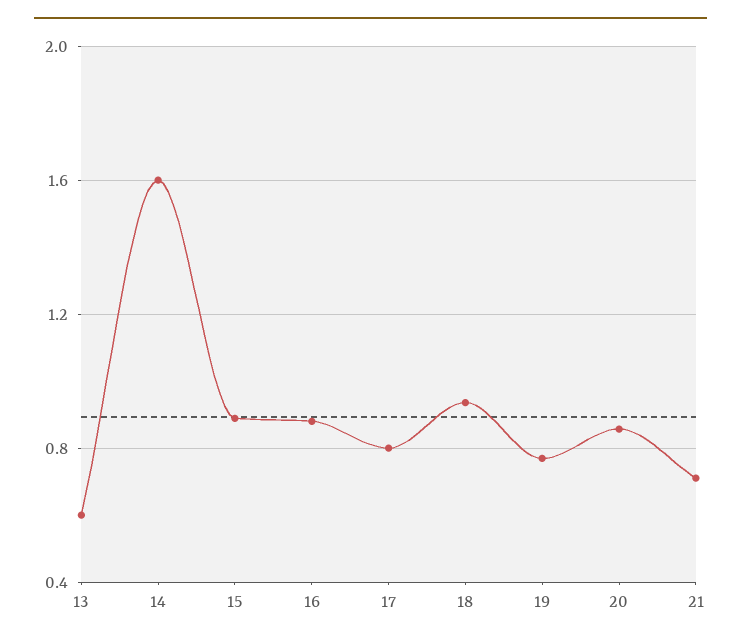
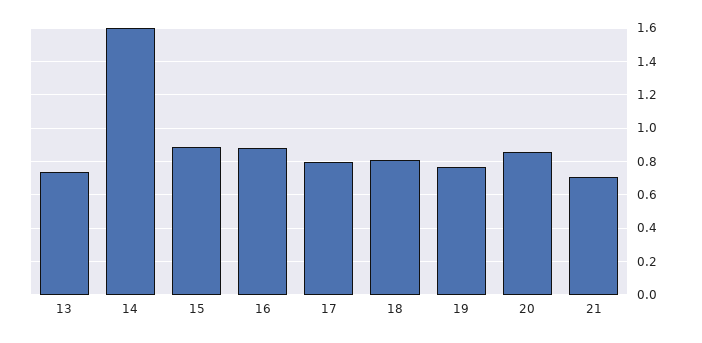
  {
-   "13": 0.6,
+   "13": 0.75,
    "14": 1.6,
    "15": 0.9,
    "16": 0.9,
    "17": 0.8,
-   "18": 0.95,
+   "18": 0.8,
    "19": 0.75,
    "20": 0.85,
    "21": 0.7
  }

